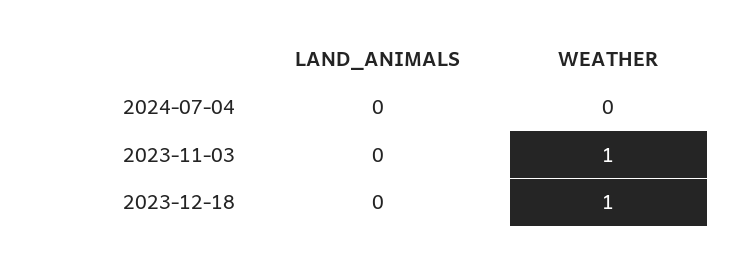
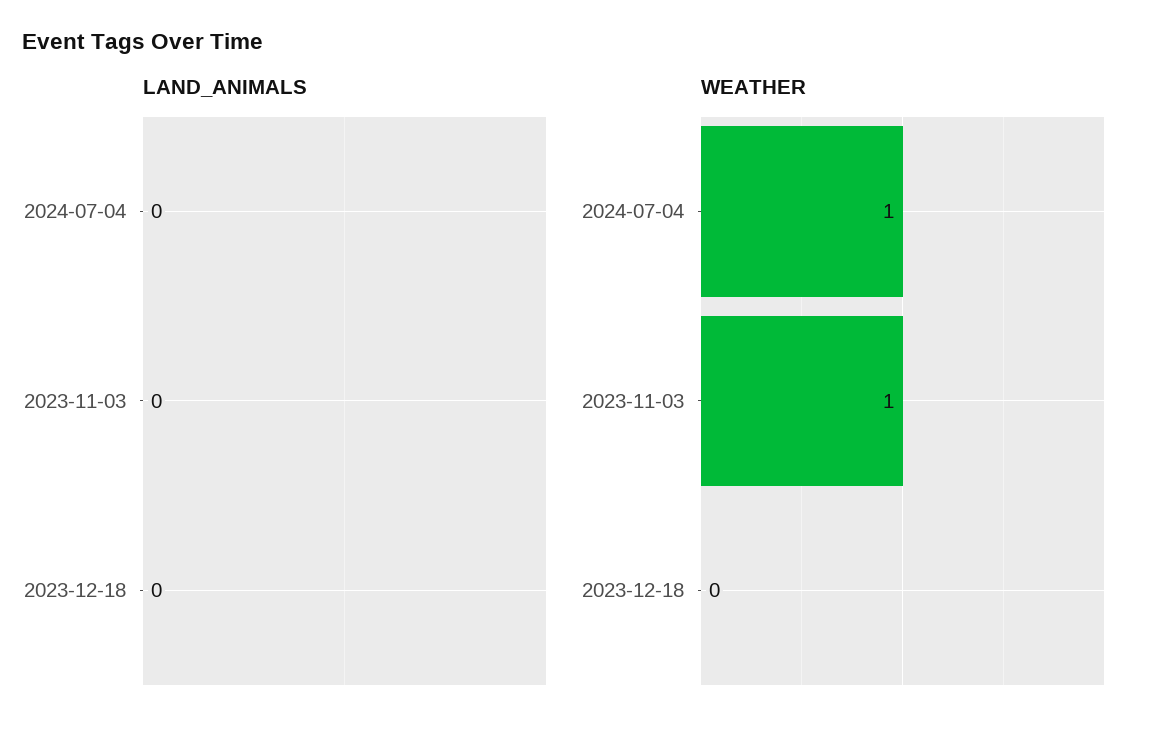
  {
    "LAND_ANIMALS": {
      "2024-07-04": 0,
      "2023-11-03": 0,
      "2023-12-18": 0
    },
    "WEATHER": {
-     "2024-07-04": 0,
+     "2024-07-04": 1,
      "2023-11-03": 1,
-     "2023-12-18": 1
+     "2023-12-18": 0
    }
  }

